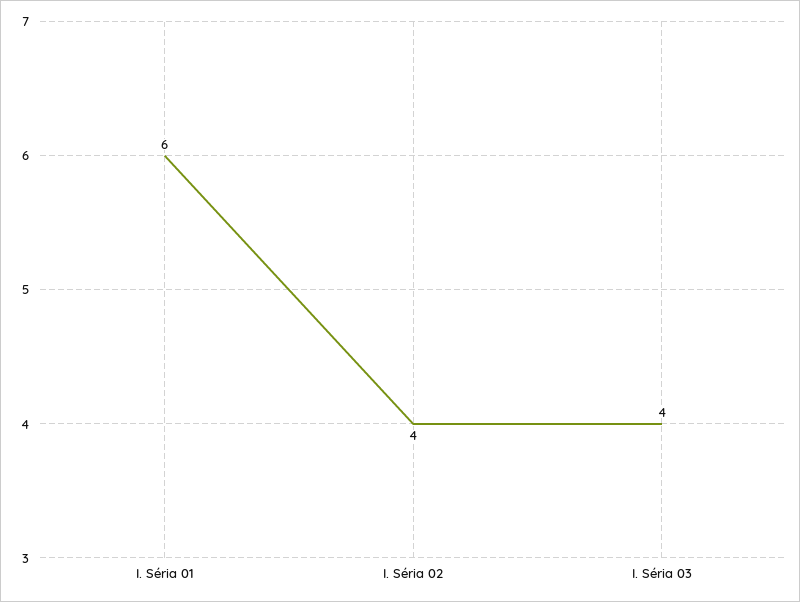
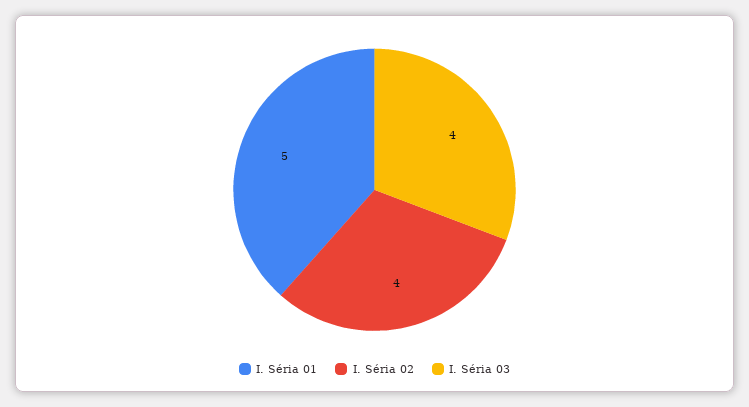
  {
-   "I. Séria 01": 6,
+   "I. Séria 01": 5,
    "I. Séria 02": 4,
    "I. Séria 03": 4
  }

